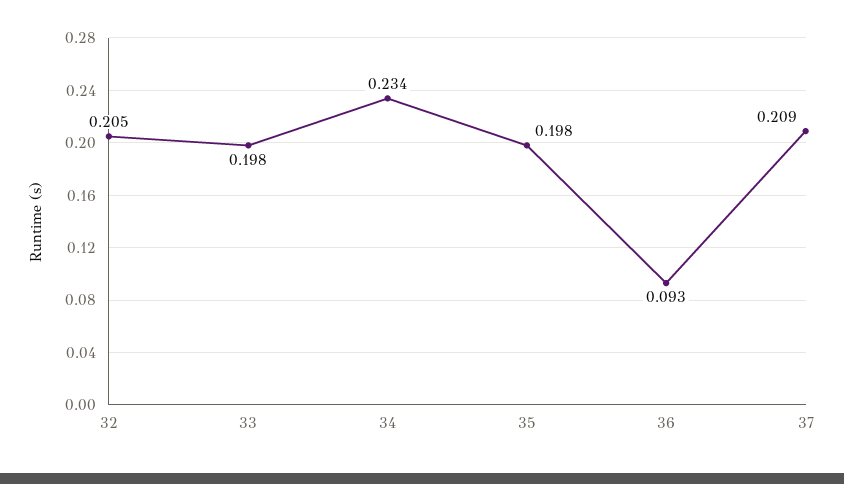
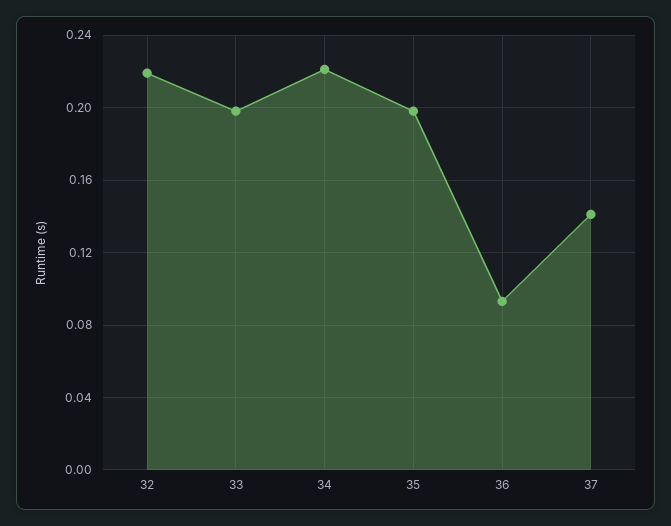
  {
-   "32": 0.205,
+   "32": 0.22,
    "33": 0.198,
-   "34": 0.234,
+   "34": 0.22,
    "35": 0.198,
    "36": 0.093,
-   "37": 0.209
+   "37": 0.14
  }

